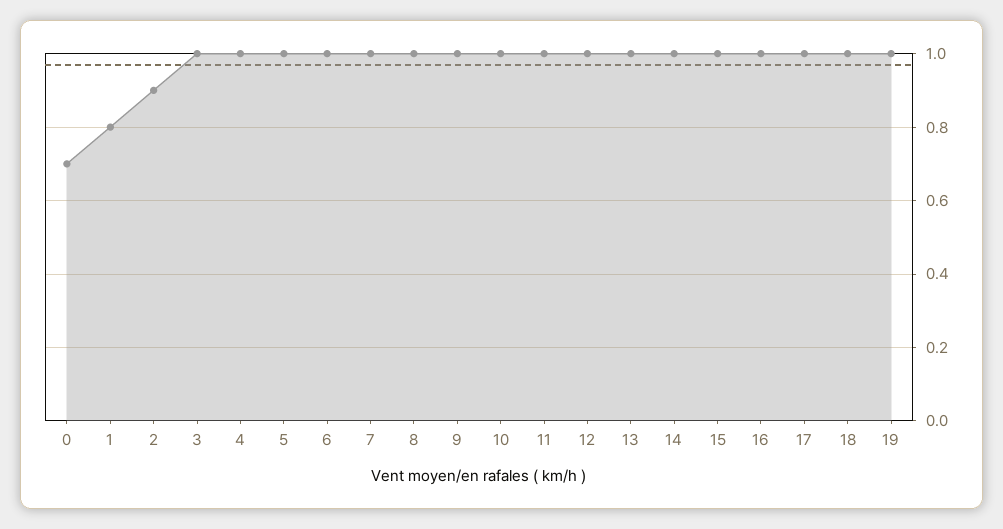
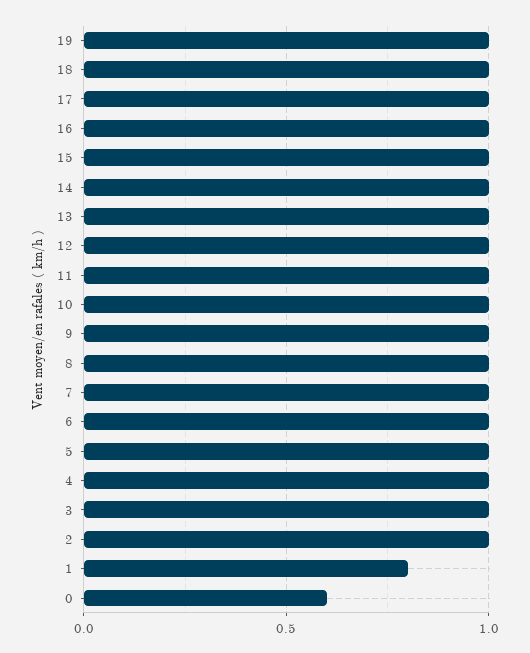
  {
-   "0": 0.7,
+   "0": 0.6,
    "1": 0.8,
-   "2": 0.9,
+   "2": 1,
    "3": 1,
    "4": 1,
    "5": 1,
    "6": 1,
    "7": 1,
    "8": 1,
    "9": 1,
    "10": 1,
    "11": 1,
    "12": 1,
    "13": 1,
    "14": 1,
    "15": 1,
    "16": 1,
    "17": 1,
    "18": 1,
    "19": 1
  }

